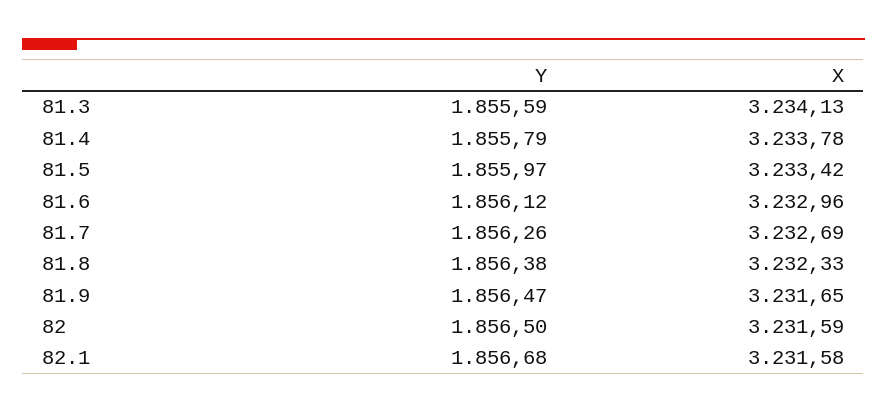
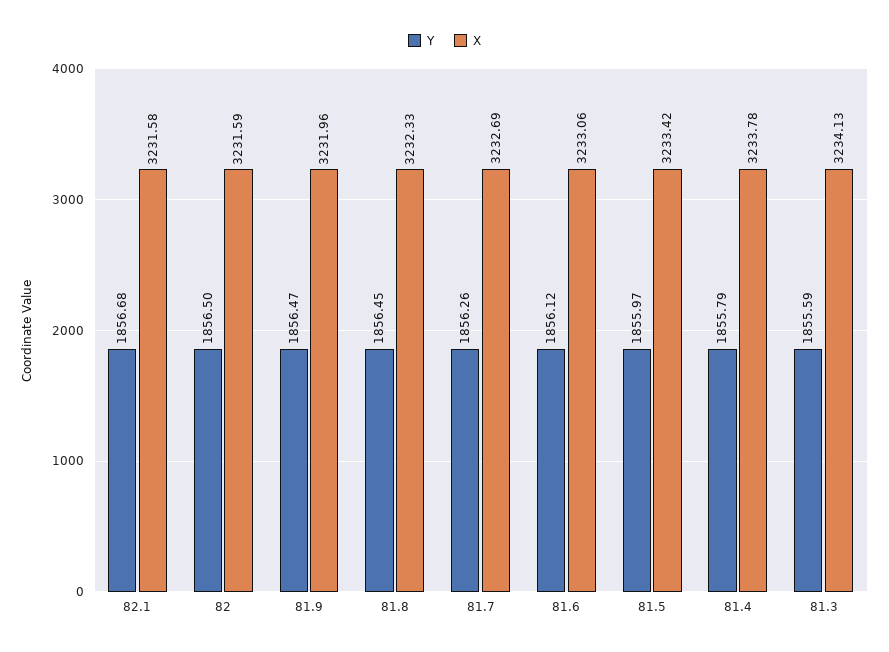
  {
    "Y": {
      "81.3": 1855.59,
      "81.4": 1855.79,
      "81.5": 1855.97,
      "81.6": 1856.12,
      "81.7": 1856.26,
-     "81.8": 1856.38,
+     "81.8": 1856.45,
      "81.9": 1856.47,
      "82": 1856.5,
      "82.1": 1856.68
    },
    "X": {
      "81.3": 3234.13,
      "81.4": 3233.78,
      "81.5": 3233.42,
-     "81.6": 3232.96,
+     "81.6": 3233.06,
      "81.7": 3232.69,
      "81.8": 3232.33,
-     "81.9": 3231.65,
+     "81.9": 3231.96,
      "82": 3231.59,
      "82.1": 3231.58
    }
  }

